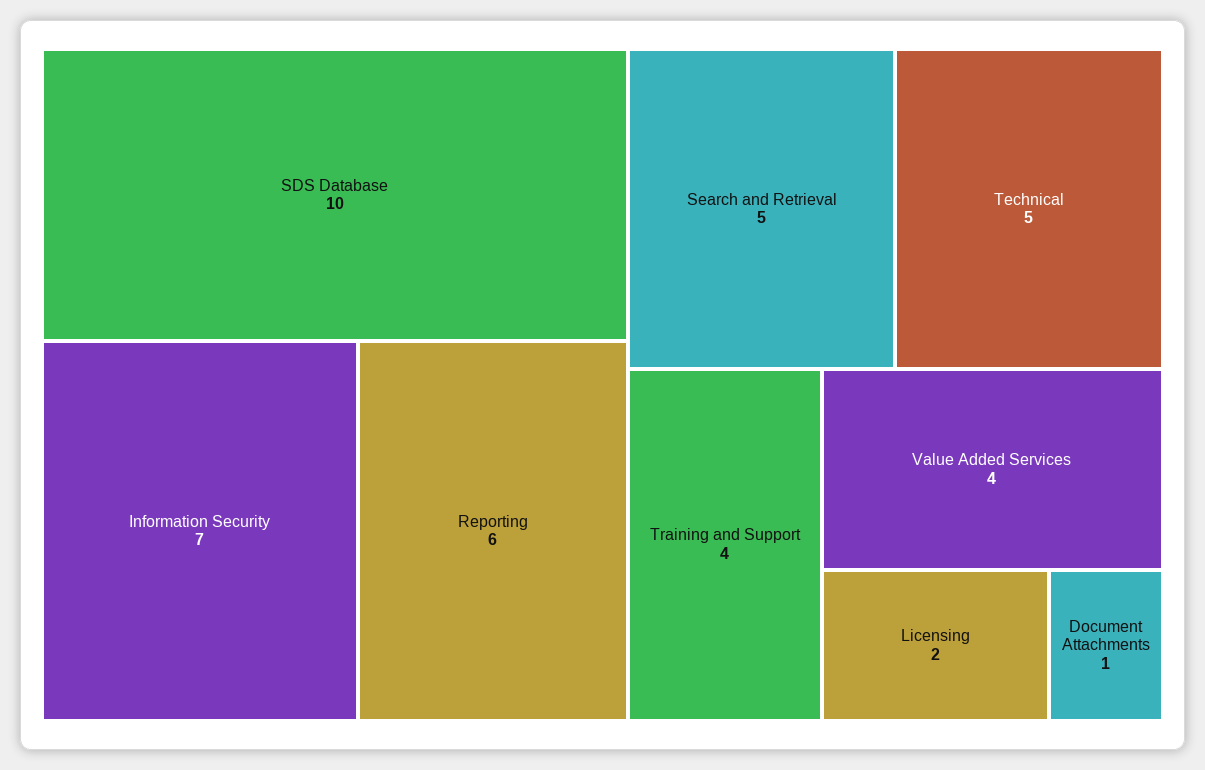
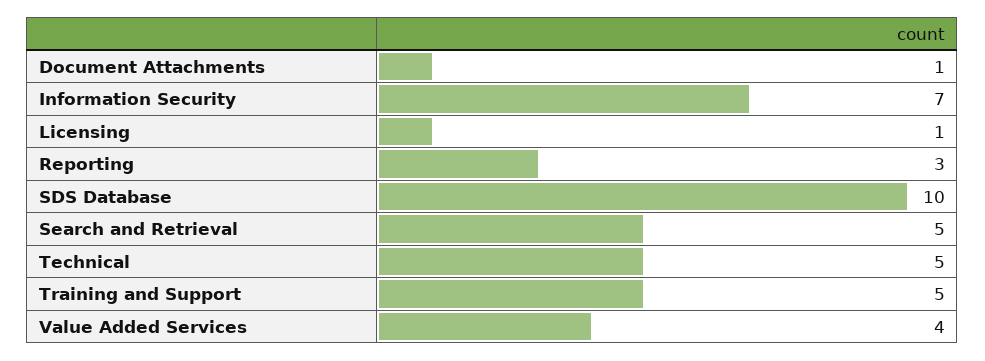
  {
    "SDS Database": 10,
    "Information Security": 7,
-   "Reporting": 6,
+   "Reporting": 3,
    "Search and Retrieval": 5,
    "Technical": 5,
-   "Training and Support": 4,
+   "Training and Support": 5,
    "Value Added Services": 4,
-   "Licensing": 2,
+   "Licensing": 1,
    "Document Attachments": 1
  }

